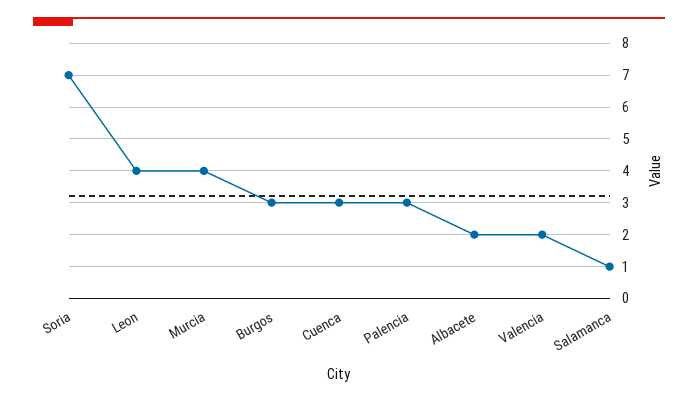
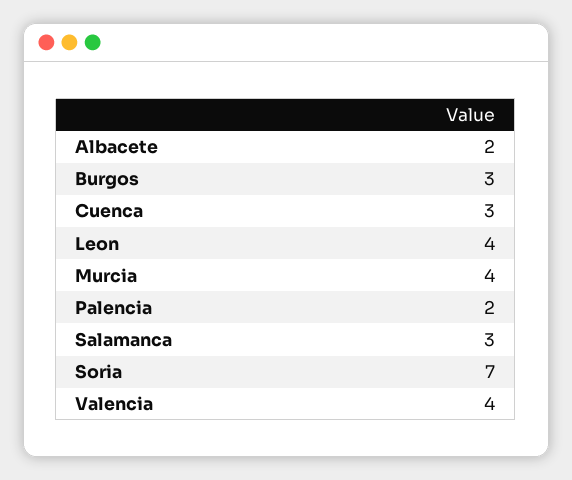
  {
    "Soria": 7,
    "Leon": 4,
    "Murcia": 4,
    "Burgos": 3,
    "Cuenca": 3,
-   "Palencia": 3,
+   "Palencia": 2,
    "Albacete": 2,
-   "Valencia": 2,
+   "Valencia": 4,
-   "Salamanca": 1
+   "Salamanca": 3
  }

